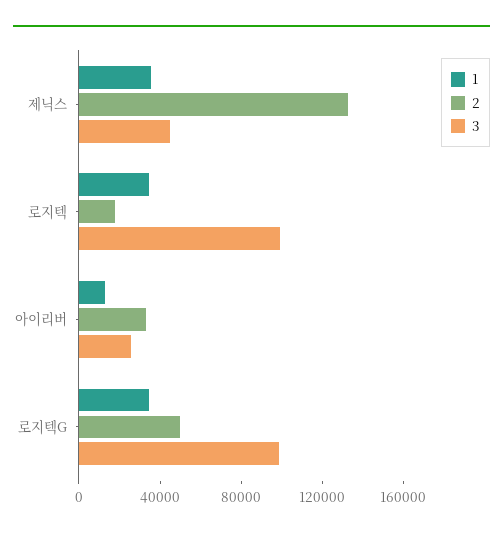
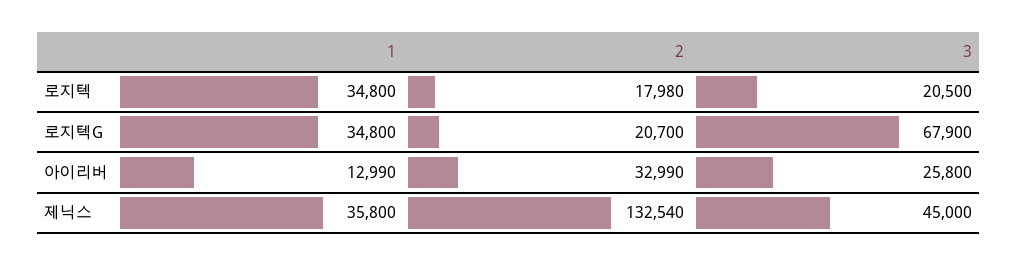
  {
    "1": {
      "제닉스": 35800,
      "로지텍": 34800,
      "아이리버": 12990,
      "로지텍G": 34800
    },
    "2": {
      "제닉스": 132540,
      "로지텍": 17980,
      "아이리버": 32990,
-     "로지텍G": 50000
+     "로지텍G": 20700
    },
    "3": {
      "제닉스": 45000,
-     "로지텍": 100000,
+     "로지텍": 20500,
      "아이리버": 25800,
-     "로지텍G": 100000
+     "로지텍G": 67900
    }
  }

